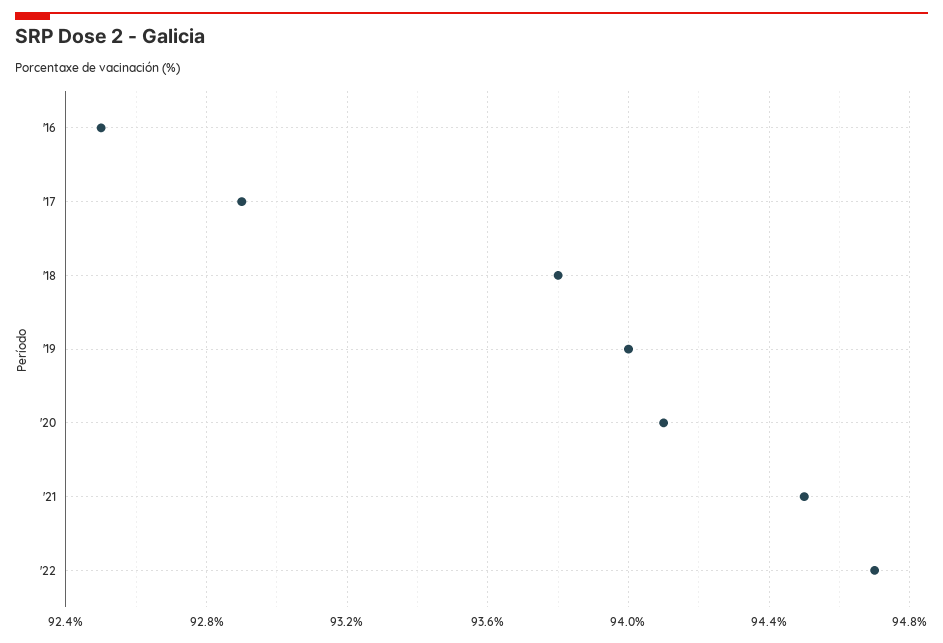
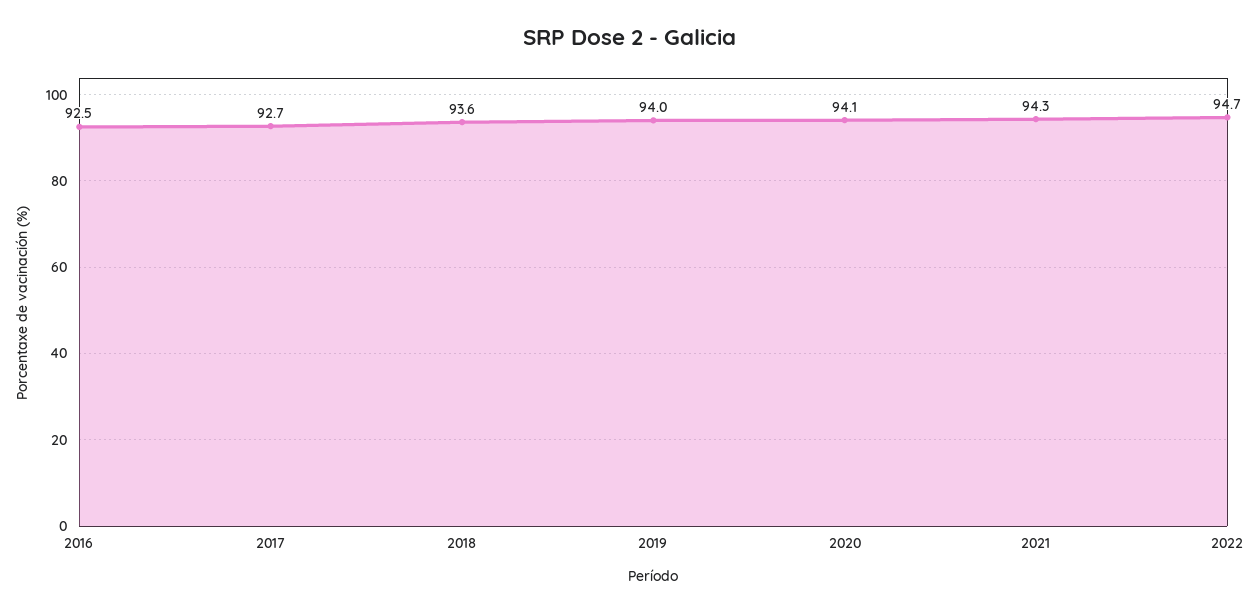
  {
    "'16": 92.5,
-   "'17": 92.9,
+   "'17": 92.7,
-   "'18": 93.8,
+   "'18": 93.6,
    "'19": 94,
    "'20": 94.1,
-   "'21": 94.5,
+   "'21": 94.3,
    "'22": 94.7
  }

